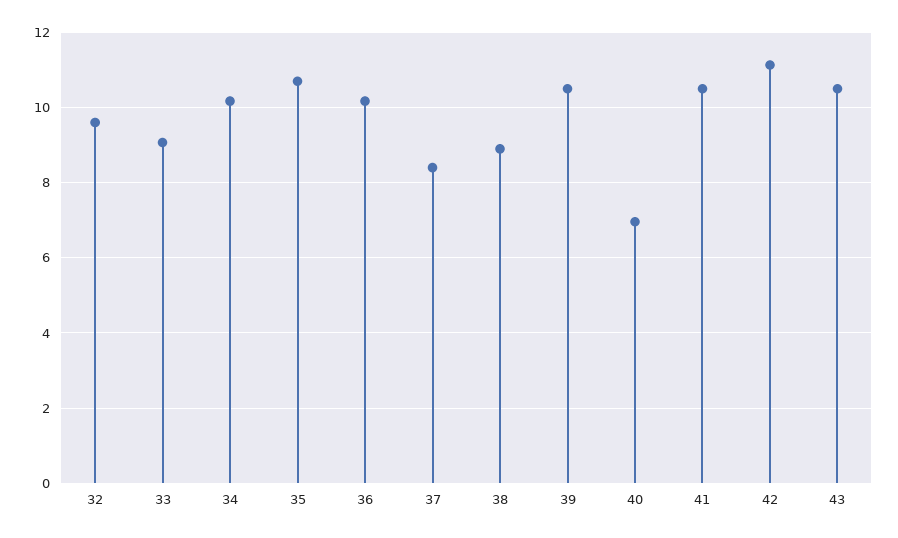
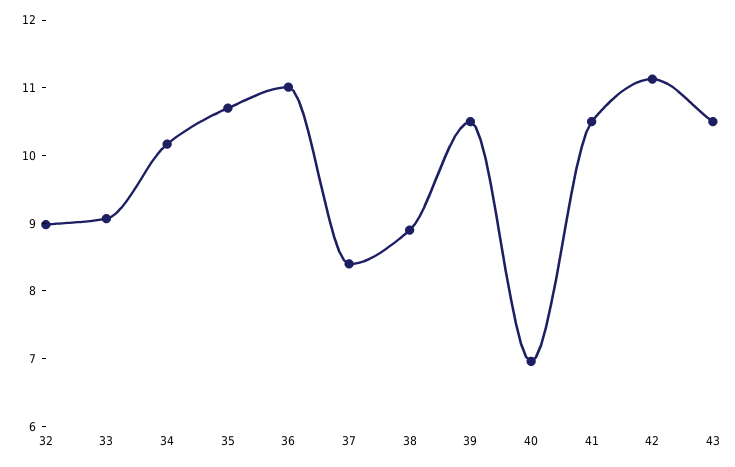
  {
-   "32": 9.6,
+   "32": 9,
    "33": 9,
    "34": 10.2,
    "35": 10.8,
-   "36": 10.2,
+   "36": 11,
    "37": 8.4,
    "38": 9,
    "39": 10.6,
    "40": 7,
    "41": 10.6,
    "42": 11.2,
    "43": 10.6
  }

